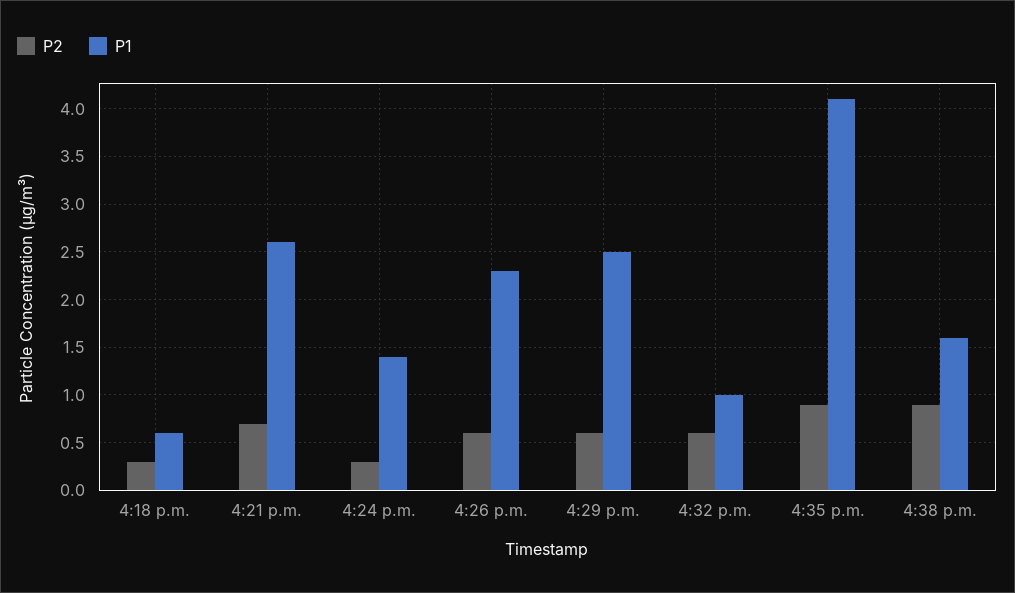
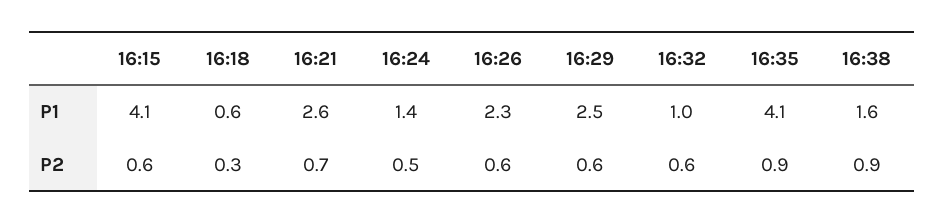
  {
    "P2": {
      "4:18 p.m.": 0.3,
      "4:21 p.m.": 0.7,
-     "4:24 p.m.": 0.3,
+     "4:24 p.m.": 0.5,
      "4:26 p.m.": 0.6,
      "4:29 p.m.": 0.6,
      "4:32 p.m.": 0.6,
      "4:35 p.m.": 0.9,
-     "4:38 p.m.": 0.9
+     "4:38 p.m.": 0.9,
+     "16:15": 0.6
    },
    "P1": {
      "4:18 p.m.": 0.6,
      "4:21 p.m.": 2.6,
      "4:24 p.m.": 1.4,
      "4:26 p.m.": 2.3,
      "4:29 p.m.": 2.5,
      "4:32 p.m.": 1,
      "4:35 p.m.": 4.1,
-     "4:38 p.m.": 1.6
+     "4:38 p.m.": 1.6,
+     "16:15": 4.1
    }
  }

